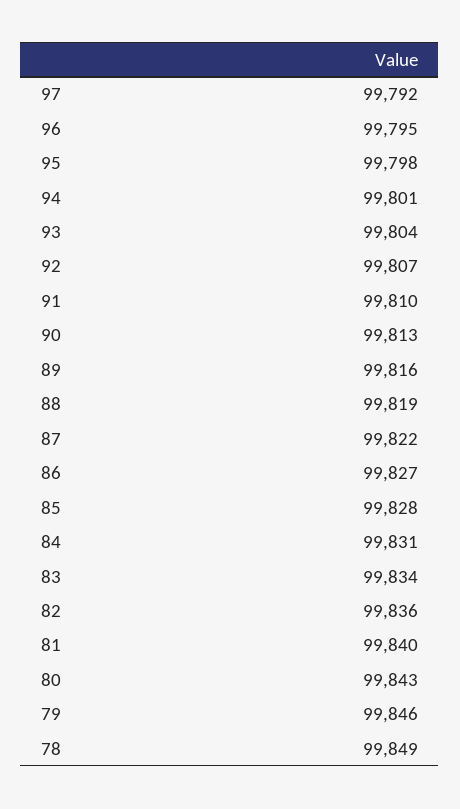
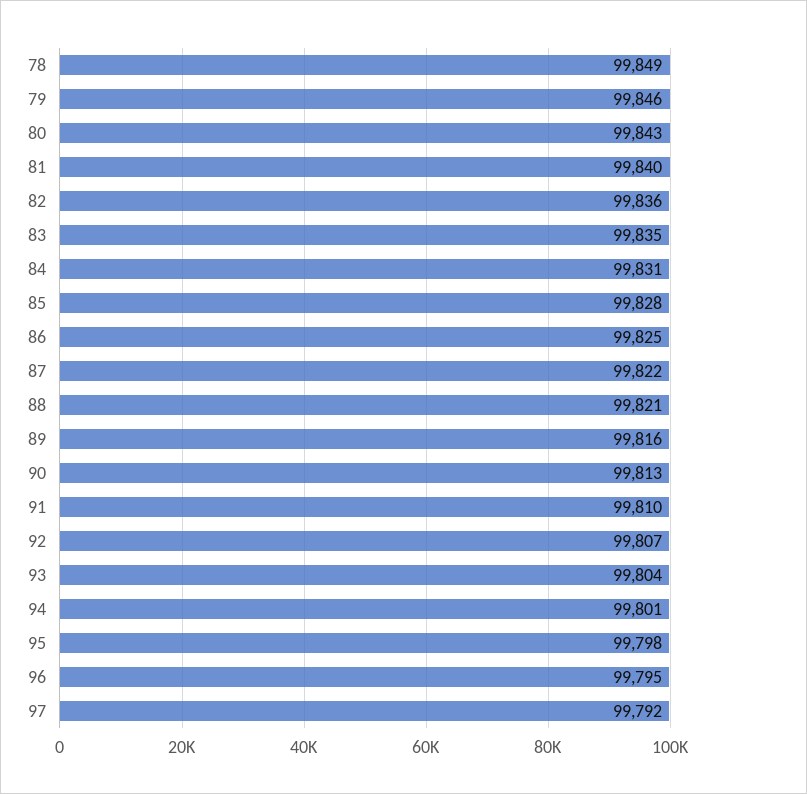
  {
    "97": 99792,
    "96": 99795,
    "95": 99798,
    "94": 99801,
    "93": 99804,
    "92": 99807,
    "91": 99810,
    "90": 99813,
    "89": 99816,
-   "88": 99819,
+   "88": 99821,
    "87": 99822,
-   "86": 99827,
+   "86": 99825,
    "85": 99828,
    "84": 99831,
-   "83": 99834,
+   "83": 99835,
    "82": 99836,
    "81": 99840,
    "80": 99843,
    "79": 99846,
    "78": 99849
  }

